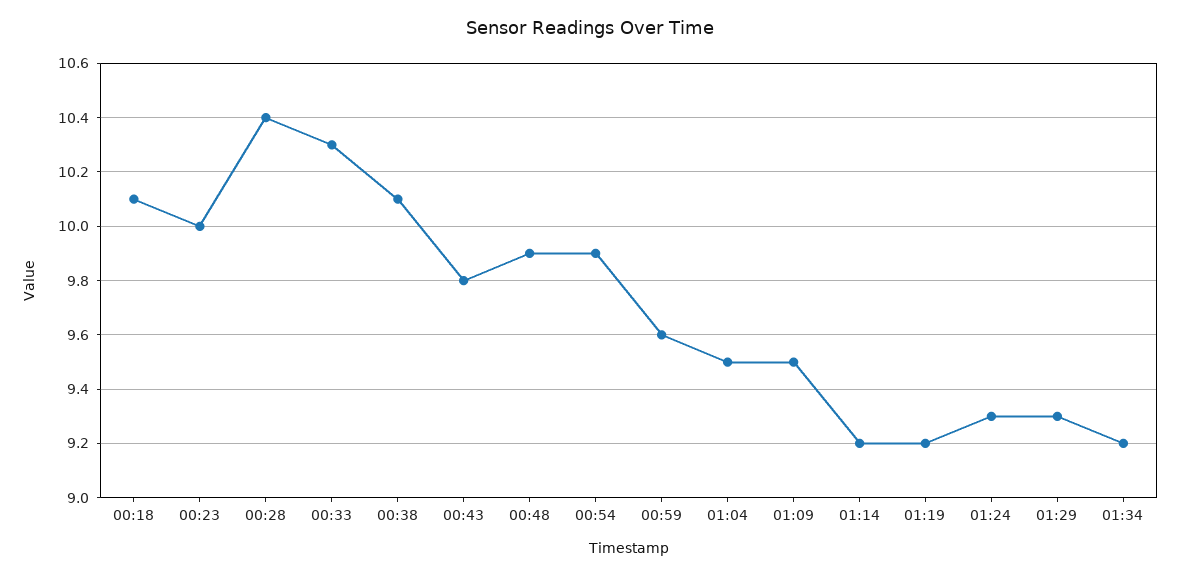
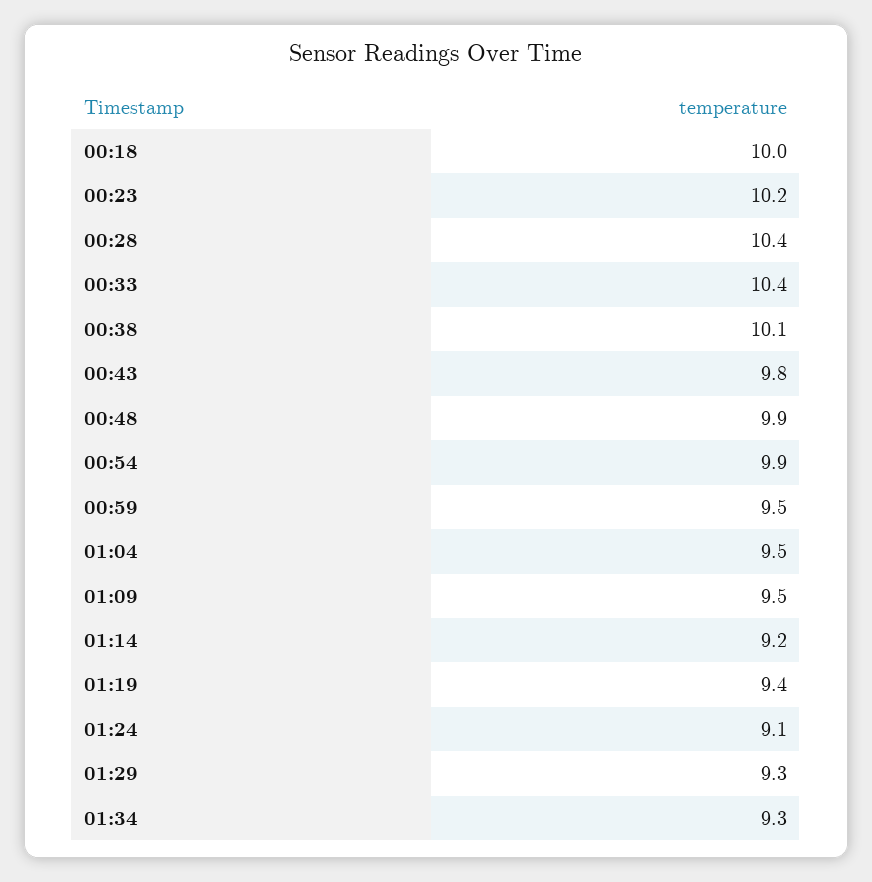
  {
-   "00:18": 10.1,
+   "00:18": 10,
-   "00:23": 10,
+   "00:23": 10.2,
    "00:28": 10.4,
-   "00:33": 10.3,
+   "00:33": 10.4,
    "00:38": 10.1,
    "00:43": 9.8,
    "00:48": 9.9,
    "00:54": 9.9,
-   "00:59": 9.6,
+   "00:59": 9.5,
    "01:04": 9.5,
    "01:09": 9.5,
    "01:14": 9.2,
-   "01:19": 9.2,
+   "01:19": 9.4,
-   "01:24": 9.3,
+   "01:24": 9.1,
    "01:29": 9.3,
-   "01:34": 9.2
+   "01:34": 9.3
  }

